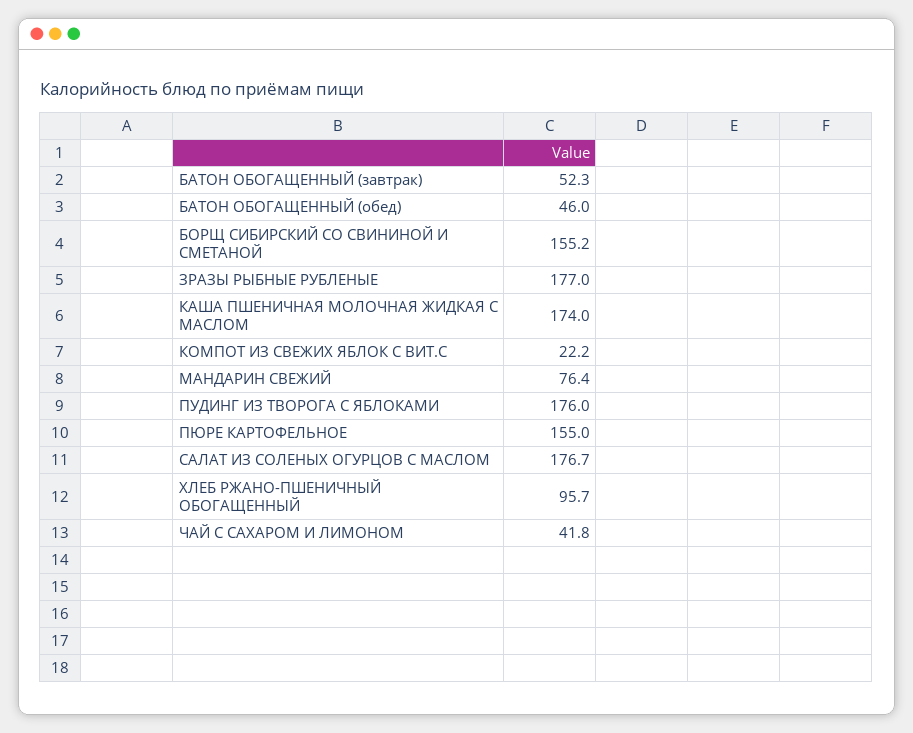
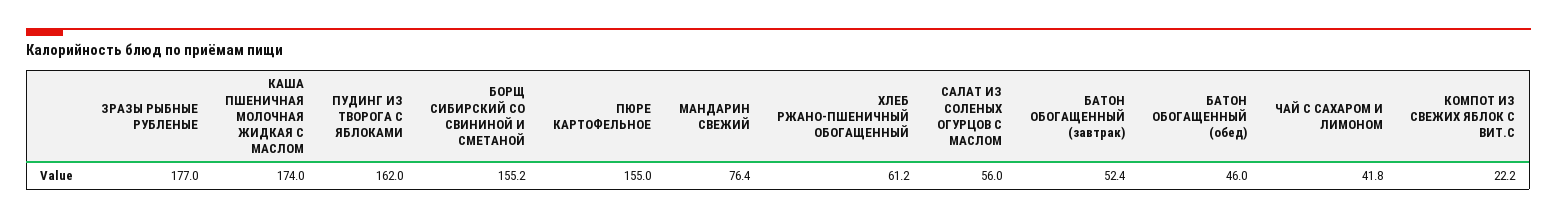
  {
-   "БАТОН ОБОГАЩЕННЫЙ (завтрак)": 52.3,
+   "БАТОН ОБОГАЩЕННЫЙ (завтрак)": 52.4,
    "БАТОН ОБОГАЩЕННЫЙ (обед)": 46,
    "БОРЩ СИБИРСКИЙ СО СВИНИНОЙ И СМЕТАНОЙ": 155.2,
    "ЗРАЗЫ РЫБНЫЕ РУБЛЕНЫЕ": 177,
    "КАША ПШЕНИЧНАЯ МОЛОЧНАЯ ЖИДКАЯ С МАСЛОМ": 174,
    "КОМПОТ ИЗ СВЕЖИХ ЯБЛОК С ВИТ.С": 22.2,
    "МАНДАРИН СВЕЖИЙ": 76.4,
-   "ПУДИНГ ИЗ ТВОРОГА С ЯБЛОКАМИ": 176,
+   "ПУДИНГ ИЗ ТВОРОГА С ЯБЛОКАМИ": 162,
    "ПЮРЕ КАРТОФЕЛЬНОЕ": 155,
-   "САЛАТ ИЗ СОЛЕНЫХ ОГУРЦОВ С МАСЛОМ": 176.7,
+   "САЛАТ ИЗ СОЛЕНЫХ ОГУРЦОВ С МАСЛОМ": 56,
-   "ХЛЕБ РЖАНО-ПШЕНИЧНЫЙ ОБОГАЩЕННЫЙ": 95.7,
+   "ХЛЕБ РЖАНО-ПШЕНИЧНЫЙ ОБОГАЩЕННЫЙ": 61.2,
    "ЧАЙ С САХАРОМ И ЛИМОНОМ": 41.8
  }

